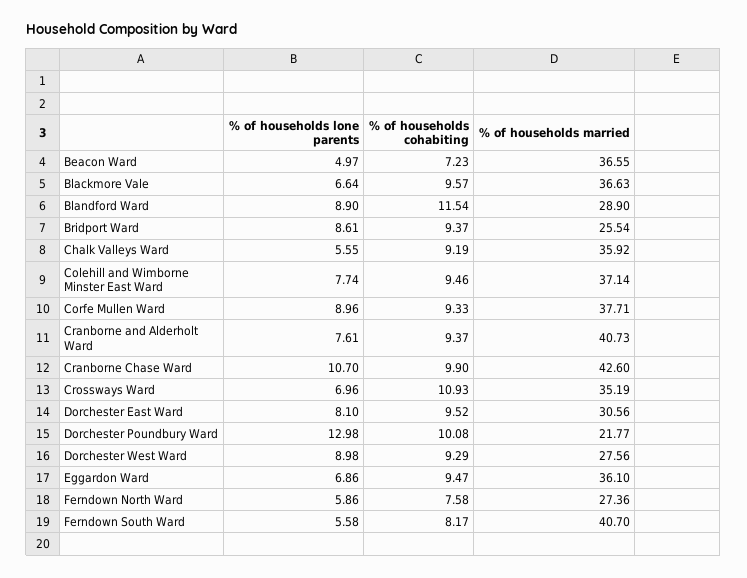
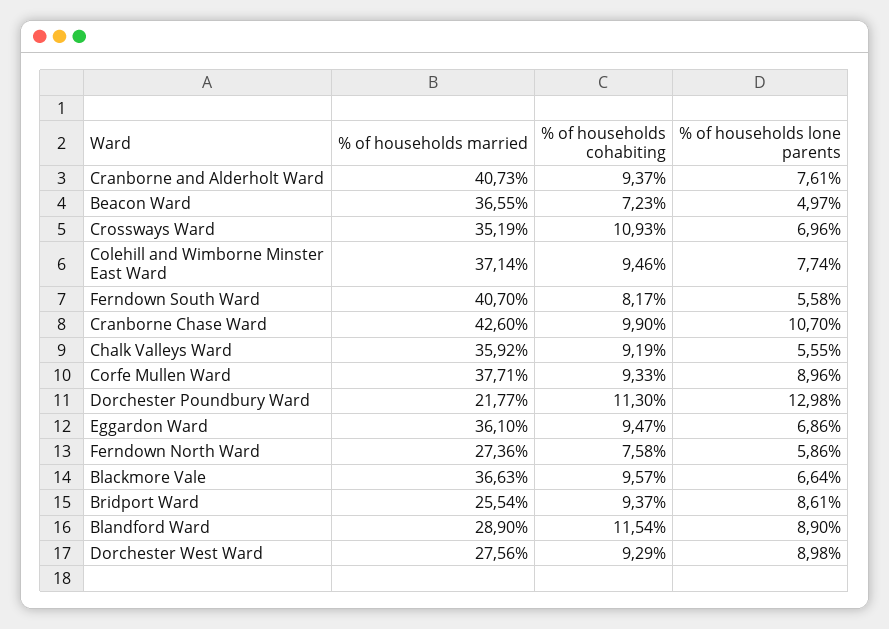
  {
    "% of households lone parents": {
      "Beacon Ward": 4.97,
      "Blackmore Vale": 6.64,
      "Blandford Ward": 8.9,
      "Bridport Ward": 8.61,
      "Chalk Valleys Ward": 5.55,
      "Colehill and Wimborne Minster East Ward": 7.74,
      "Corfe Mullen Ward": 8.96,
      "Cranborne and Alderholt Ward": 7.61,
      "Cranborne Chase Ward": 10.7,
      "Crossways Ward": 6.96,
-     "Dorchester East Ward": 8.1,
      "Dorchester Poundbury Ward": 12.98,
      "Dorchester West Ward": 8.98,
      "Eggardon Ward": 6.86,
      "Ferndown North Ward": 5.86,
      "Ferndown South Ward": 5.58
    },
    "% of households cohabiting": {
      "Beacon Ward": 7.23,
      "Blackmore Vale": 9.57,
      "Blandford Ward": 11.54,
      "Bridport Ward": 9.37,
      "Chalk Valleys Ward": 9.19,
      "Colehill and Wimborne Minster East Ward": 9.46,
      "Corfe Mullen Ward": 9.33,
      "Cranborne and Alderholt Ward": 9.37,
      "Cranborne Chase Ward": 9.9,
      "Crossways Ward": 10.93,
-     "Dorchester East Ward": 9.52,
-     "Dorchester Poundbury Ward": 10.08,
+     "Dorchester Poundbury Ward": 11.3,
      "Dorchester West Ward": 9.29,
      "Eggardon Ward": 9.47,
      "Ferndown North Ward": 7.58,
      "Ferndown South Ward": 8.17
    },
    "% of households married": {
      "Beacon Ward": 36.55,
      "Blackmore Vale": 36.63,
      "Blandford Ward": 28.9,
      "Bridport Ward": 25.54,
      "Chalk Valleys Ward": 35.92,
      "Colehill and Wimborne Minster East Ward": 37.14,
      "Corfe Mullen Ward": 37.71,
      "Cranborne and Alderholt Ward": 40.73,
      "Cranborne Chase Ward": 42.6,
      "Crossways Ward": 35.19,
-     "Dorchester East Ward": 30.56,
      "Dorchester Poundbury Ward": 21.77,
      "Dorchester West Ward": 27.56,
      "Eggardon Ward": 36.1,
      "Ferndown North Ward": 27.36,
      "Ferndown South Ward": 40.7
    }
  }

